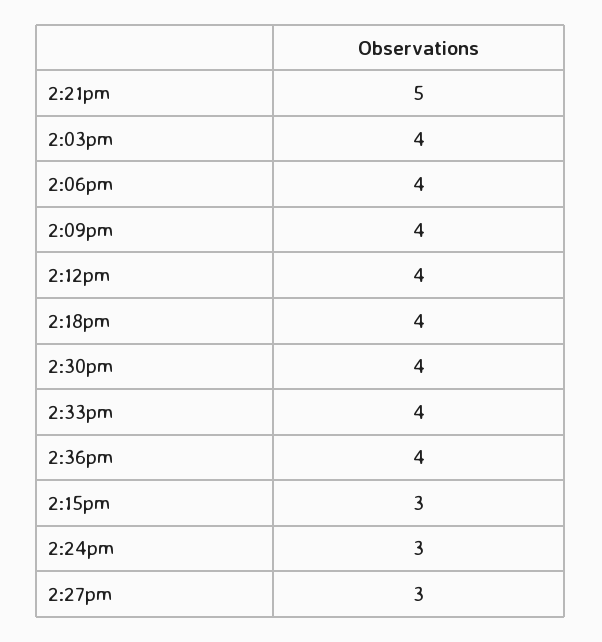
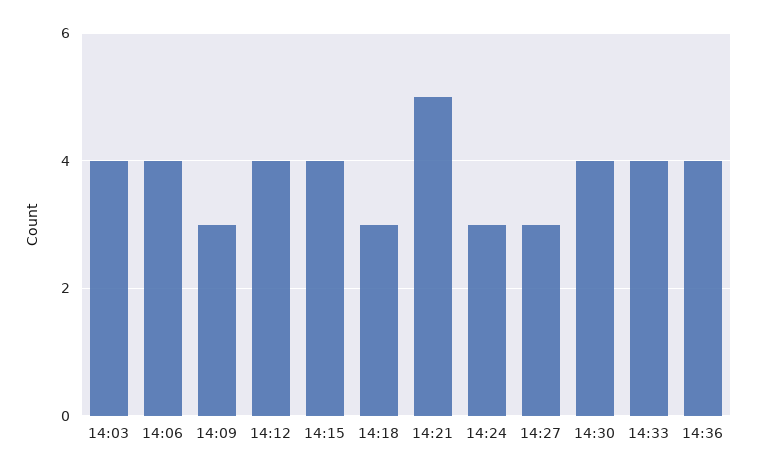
  {
    "2:21pm": 5,
    "2:03pm": 4,
    "2:06pm": 4,
-   "2:09pm": 4,
+   "2:09pm": 3,
    "2:12pm": 4,
-   "2:18pm": 4,
+   "2:18pm": 3,
    "2:30pm": 4,
    "2:33pm": 4,
    "2:36pm": 4,
-   "2:15pm": 3,
+   "2:15pm": 4,
    "2:24pm": 3,
    "2:27pm": 3
  }

